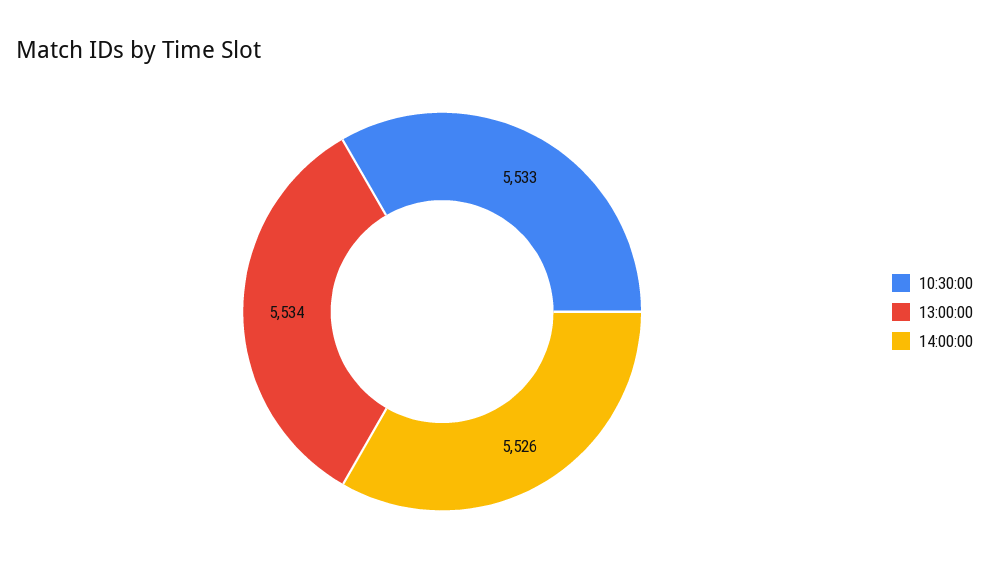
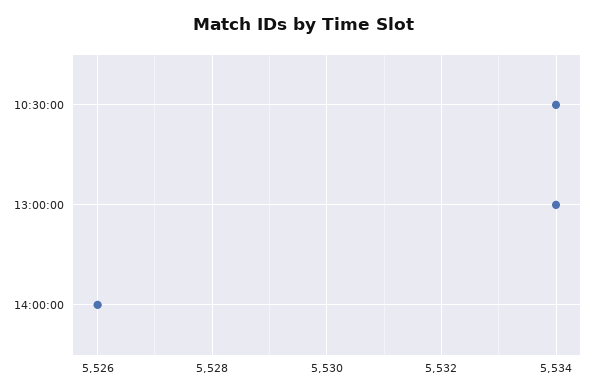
  {
-   "10:30:00": 5533,
+   "10:30:00": 5534,
    "13:00:00": 5534,
    "14:00:00": 5526
  }

